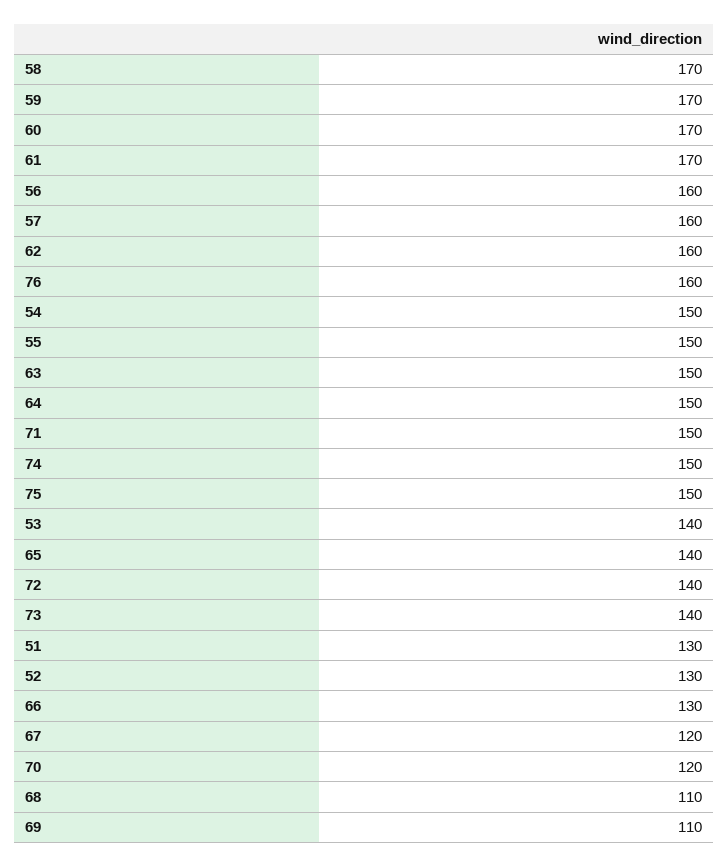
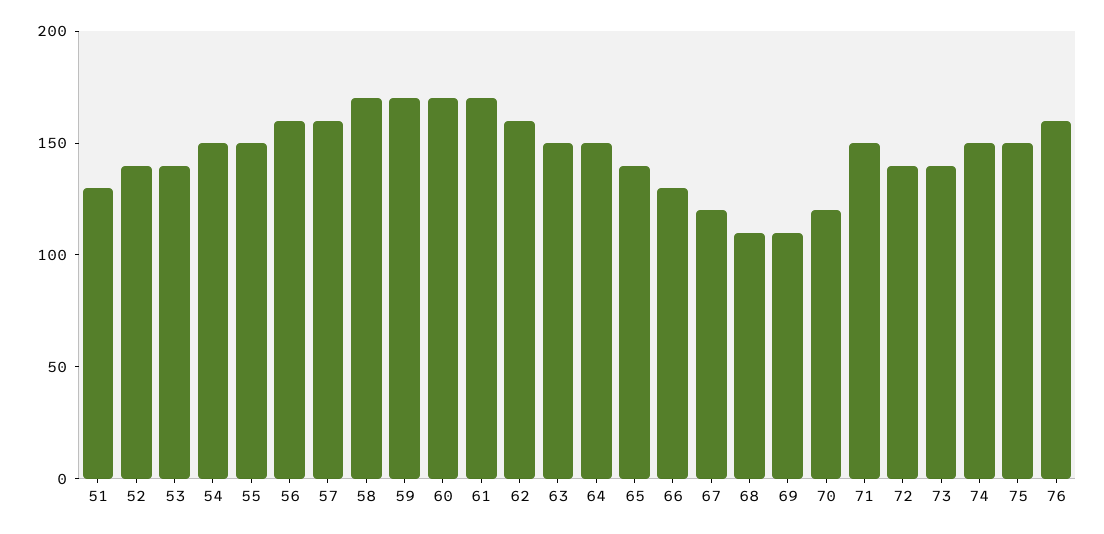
  {
    "58": 170,
    "59": 170,
    "60": 170,
    "61": 170,
    "56": 160,
    "57": 160,
    "62": 160,
    "76": 160,
    "54": 150,
    "55": 150,
    "63": 150,
    "64": 150,
    "71": 150,
    "74": 150,
    "75": 150,
    "53": 140,
    "65": 140,
    "72": 140,
    "73": 140,
    "51": 130,
-   "52": 130,
+   "52": 140,
    "66": 130,
    "67": 120,
    "70": 120,
    "68": 110,
    "69": 110
  }

